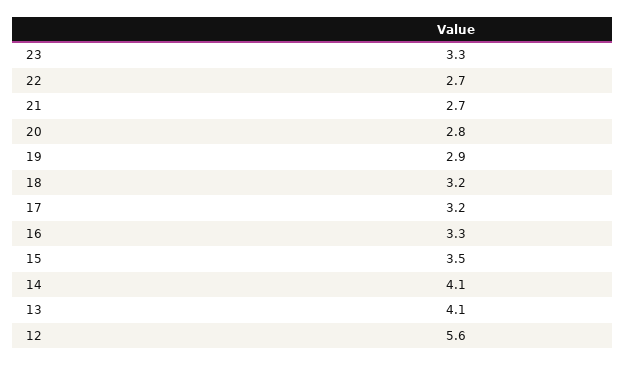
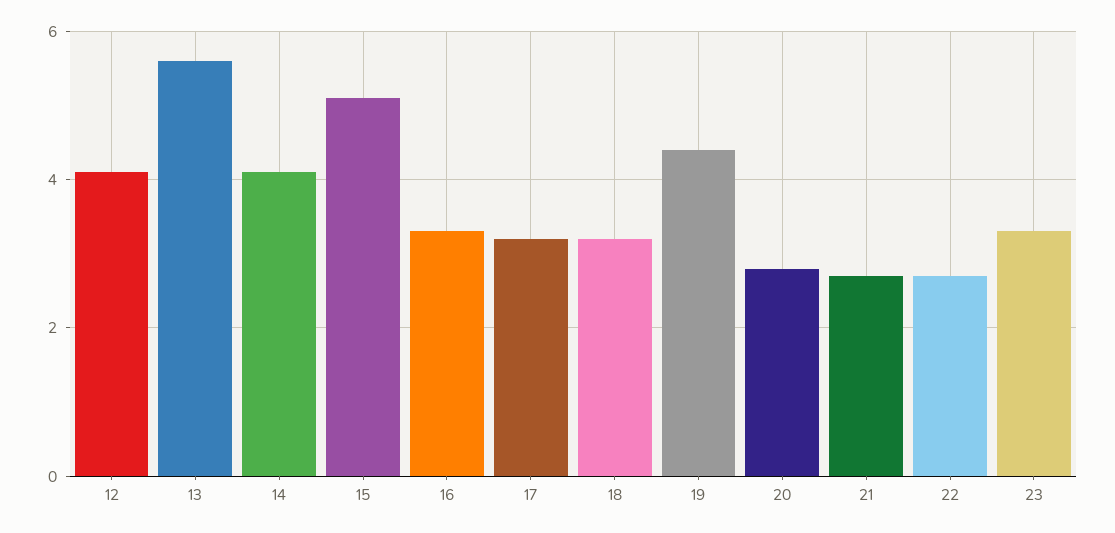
  {
    "23": 3.3,
    "22": 2.7,
    "21": 2.7,
    "20": 2.8,
-   "19": 2.9,
+   "19": 4.5,
    "18": 3.2,
    "17": 3.2,
    "16": 3.3,
-   "15": 3.5,
+   "15": 5,
    "14": 4.1,
-   "13": 4.1,
+   "13": 5.5,
-   "12": 5.6
+   "12": 4
  }

